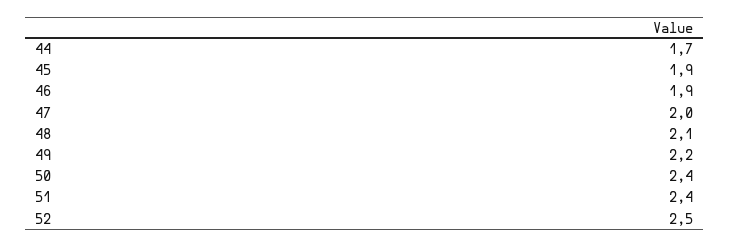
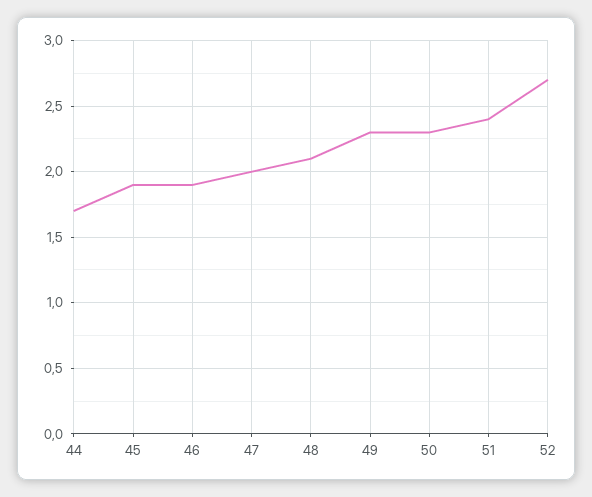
  {
    "44": 1.7,
    "45": 1.9,
    "46": 1.9,
    "47": 2,
    "48": 2.1,
-   "49": 2.2,
+   "49": 2.3,
-   "50": 2.4,
+   "50": 2.3,
    "51": 2.4,
-   "52": 2.5
+   "52": 2.7
  }

